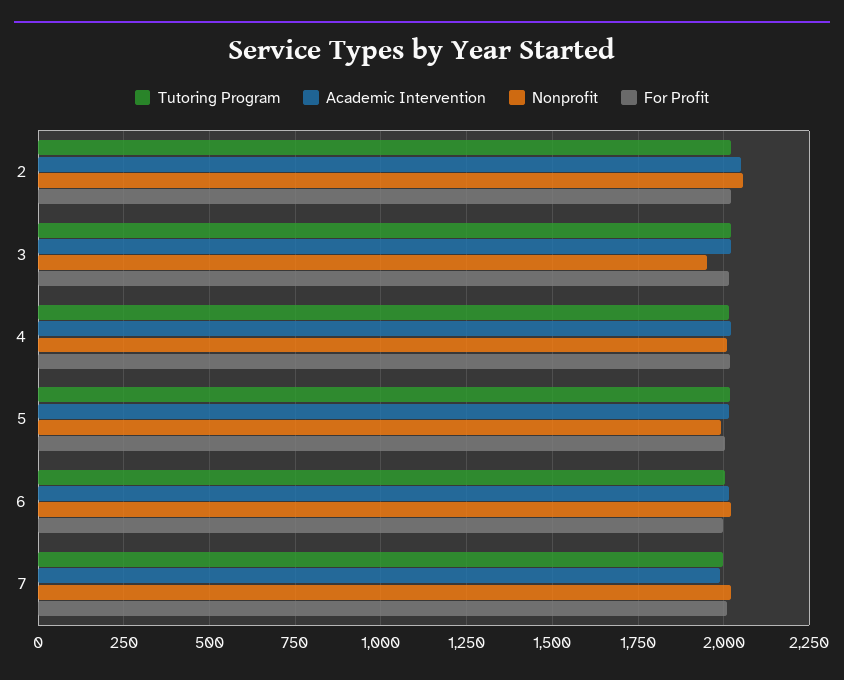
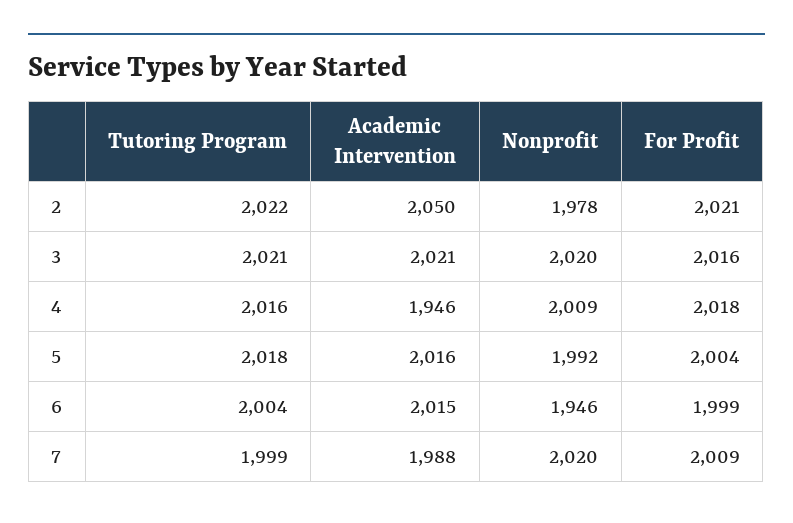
  {
    "Tutoring Program": {
      "2": 2022,
      "3": 2021,
      "4": 2016,
      "5": 2018,
      "6": 2004,
      "7": 1999
    },
    "Academic Intervention": {
      "2": 2050,
      "3": 2021,
-     "4": 2025,
+     "4": 1946,
      "5": 2016,
      "6": 2015,
      "7": 1988
    },
    "Nonprofit": {
-     "2": 2050,
+     "2": 1978,
-     "3": 1950,
+     "3": 2020,
      "4": 2009,
      "5": 1992,
-     "6": 2025,
+     "6": 1946,
      "7": 2020
    },
    "For Profit": {
      "2": 2021,
      "3": 2016,
      "4": 2018,
      "5": 2004,
      "6": 1999,
      "7": 2009
    }
  }

